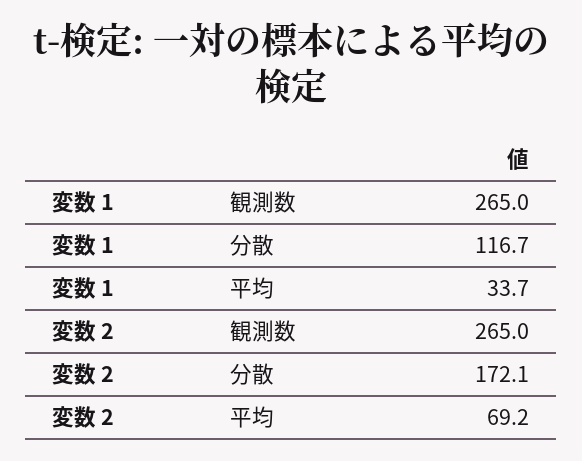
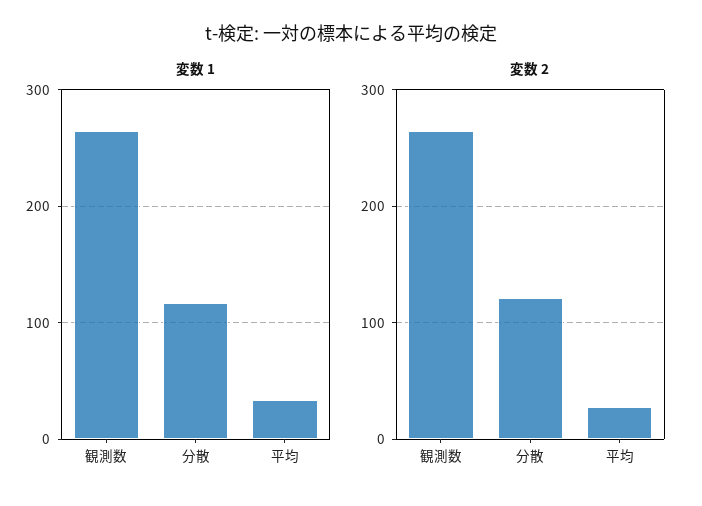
  {
    "変数 1": {
      "観測数": 265,
      "分散": 116.7,
      "平均": 33.7
    },
    "変数 2": {
      "観測数": 265,
-     "分散": 172.1,
+     "分散": 120,
-     "平均": 69.2
+     "平均": 30
    }
  }

